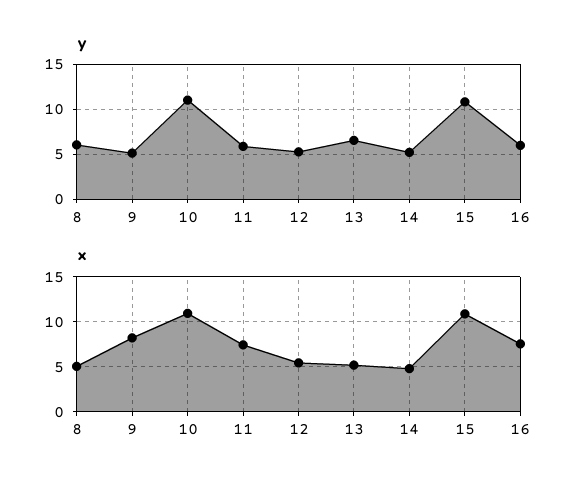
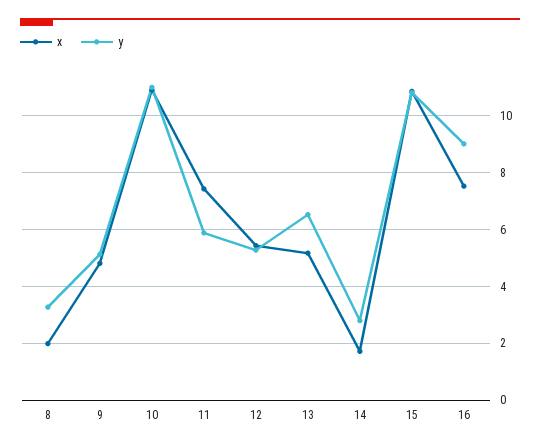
  {
    "y": {
-     "8": 6,
+     "8": 3.25,
      "9": 5,
      "10": 11,
      "11": 6,
      "12": 5.25,
      "13": 6.5,
-     "14": 5,
+     "14": 2.75,
      "15": 10.75,
-     "16": 6
+     "16": 9
    },
    "x": {
-     "8": 5,
+     "8": 2,
-     "9": 8,
+     "9": 4.75,
      "10": 11,
      "11": 7.5,
      "12": 5.5,
      "13": 5.25,
-     "14": 5,
+     "14": 1.75,
      "15": 10.75,
      "16": 7.5
    }
  }

